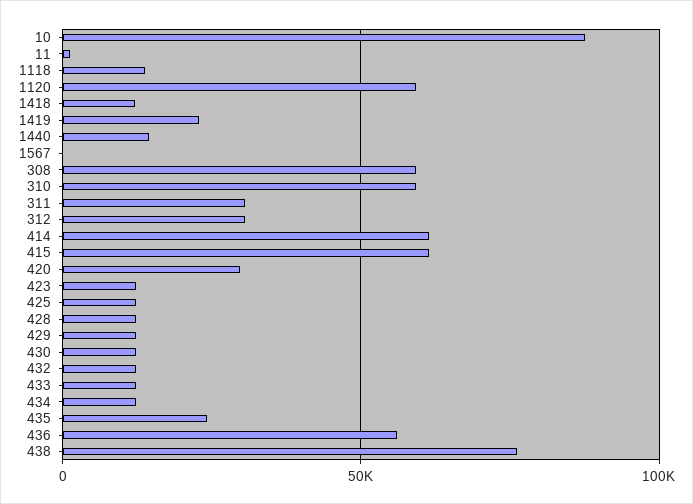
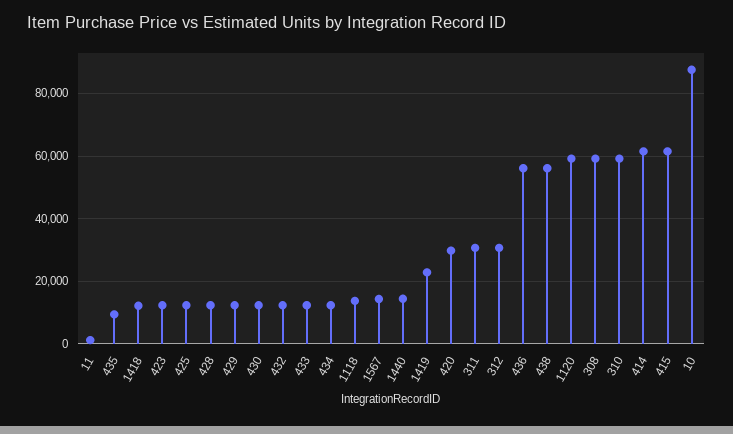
  {
    "10": 88000,
    "11": 2000,
    "1118": 14000,
    "1120": 60000,
    "1418": 12000,
    "1419": 22000,
    "1440": 14000,
-   "1567": 0,
+   "1567": 14000,
    "308": 60000,
    "310": 60000,
    "311": 30000,
    "312": 30000,
    "414": 62000,
    "415": 62000,
    "420": 30000,
    "423": 12000,
    "425": 12000,
    "428": 12000,
    "429": 12000,
    "430": 12000,
    "432": 12000,
    "433": 12000,
    "434": 12000,
-   "435": 25000,
+   "435": 10000,
    "436": 56000,
-   "438": 75000
+   "438": 56000
  }

